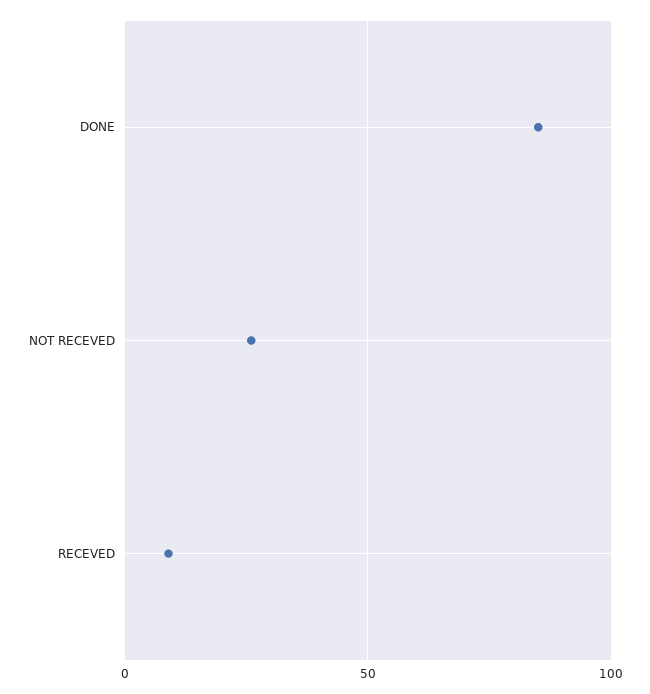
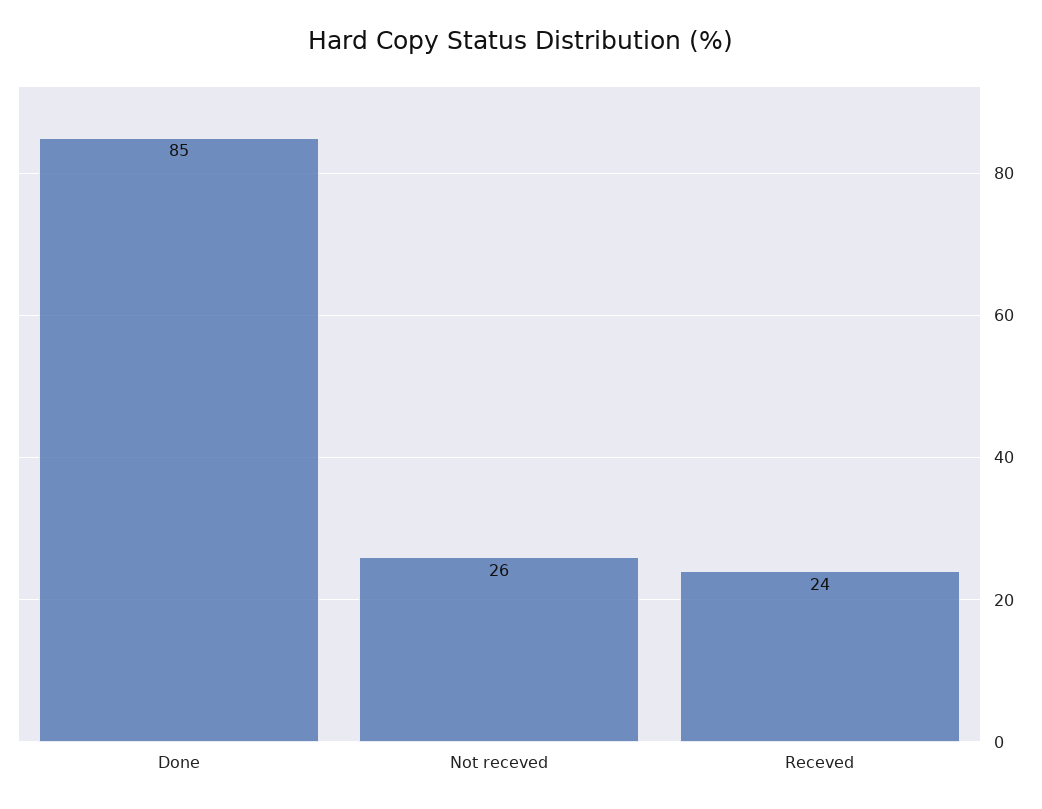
  {
    "DONE": 85,
    "NOT RECEVED": 26,
-   "RECEVED": 10
+   "RECEVED": 24
  }

